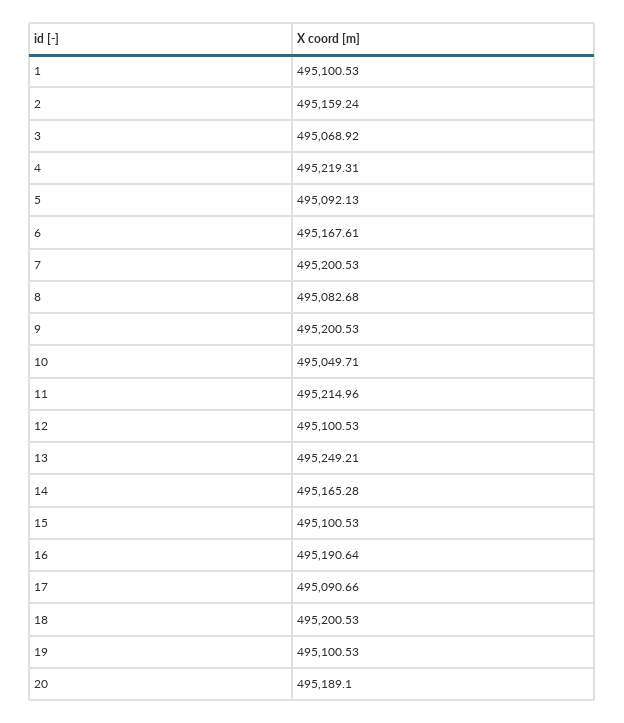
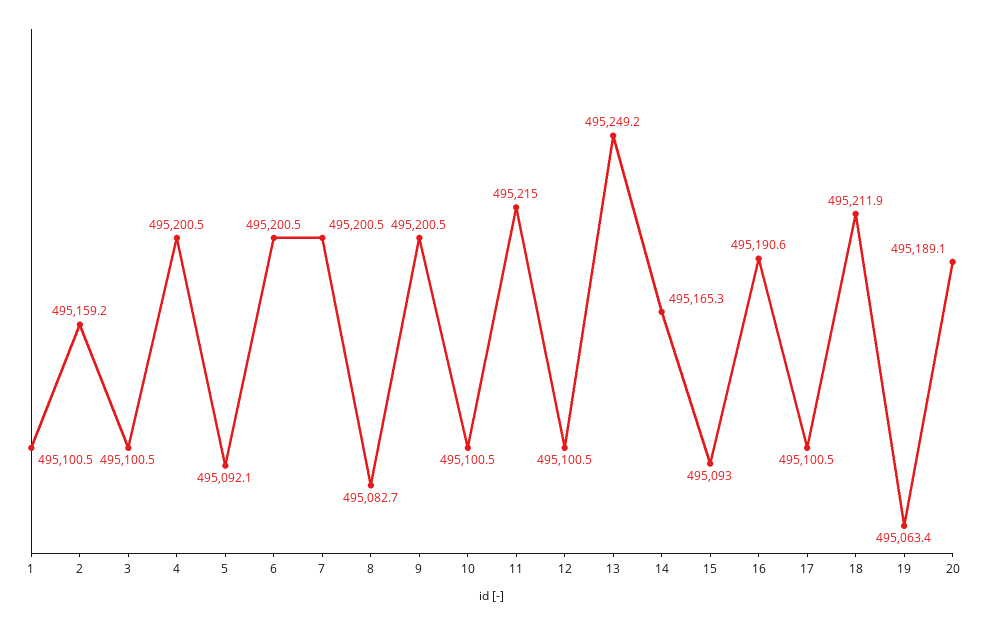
  {
    "1": 495100.53,
    "2": 495159.24,
-   "3": 495068.92,
+   "3": 495100.5,
-   "4": 495219.31,
+   "4": 495200.5,
    "5": 495092.13,
-   "6": 495167.61,
+   "6": 495200.5,
    "7": 495200.53,
    "8": 495082.68,
    "9": 495200.53,
-   "10": 495049.71,
+   "10": 495100.5,
    "11": 495214.96,
    "12": 495100.53,
    "13": 495249.21,
    "14": 495165.28,
-   "15": 495100.53,
+   "15": 495093,
    "16": 495190.64,
-   "17": 495090.66,
+   "17": 495100.5,
-   "18": 495200.53,
+   "18": 495211.9,
-   "19": 495100.53,
+   "19": 495063.4,
    "20": 495189.1
  }

